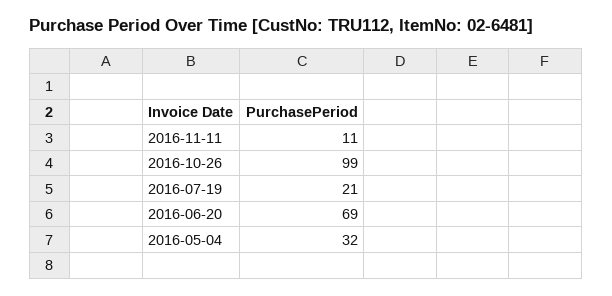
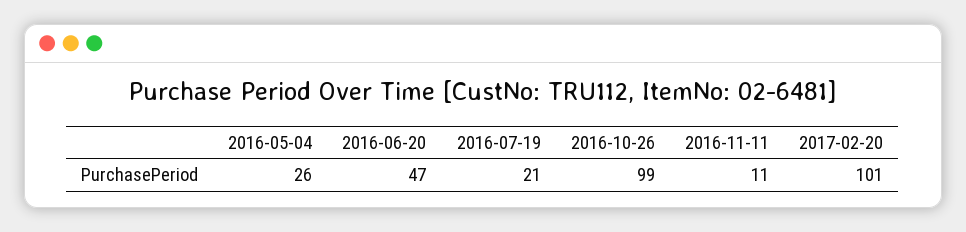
  {
    "2016-11-11": 11,
    "2016-10-26": 99,
    "2016-07-19": 21,
-   "2016-06-20": 69,
+   "2016-06-20": 47,
-   "2016-05-04": 32
+   "2016-05-04": 26,
+   "2017-02-20": 101
  }

